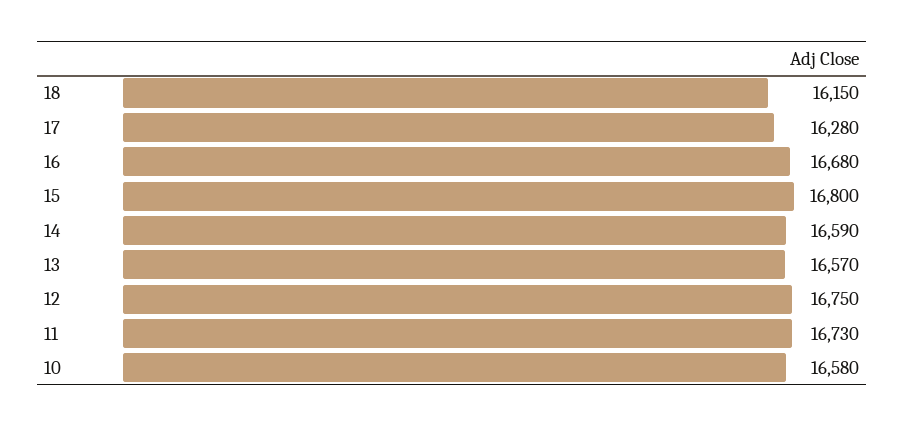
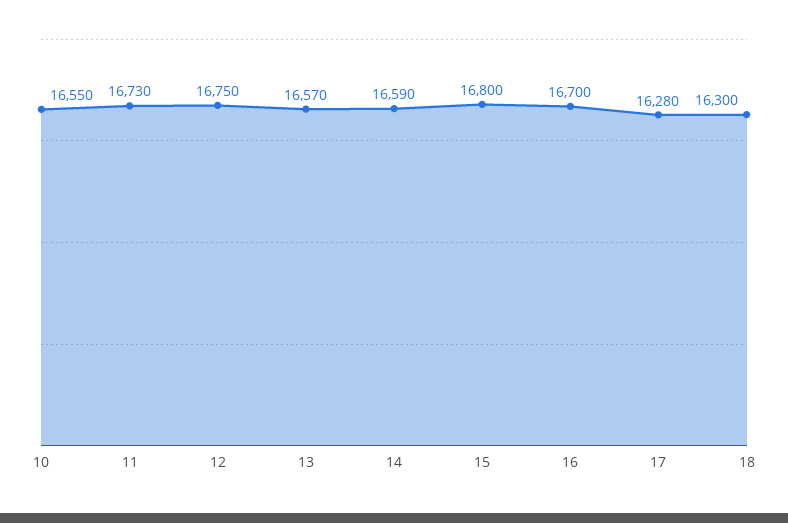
  {
-   "18": 16150,
+   "18": 16300,
    "17": 16280,
-   "16": 16680,
+   "16": 16700,
    "15": 16800,
    "14": 16590,
    "13": 16570,
    "12": 16750,
    "11": 16730,
-   "10": 16580
+   "10": 16550
  }

